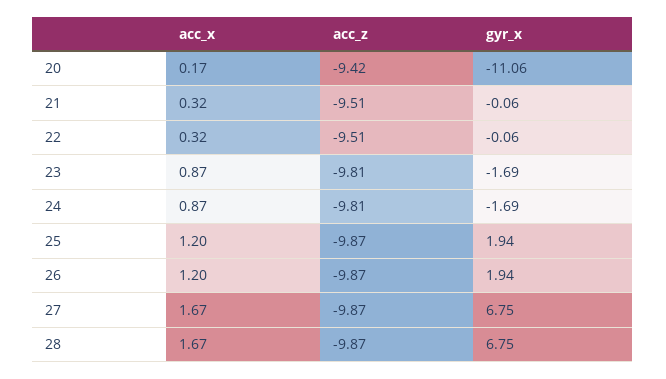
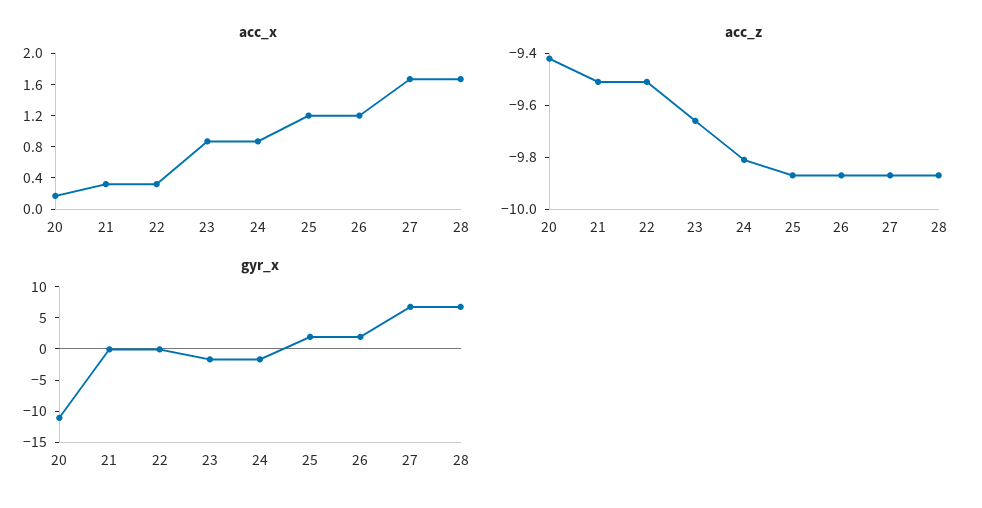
  {
    "acc_x": {
      "20": 0.17,
      "21": 0.32,
      "22": 0.32,
      "23": 0.87,
      "24": 0.87,
      "25": 1.2,
      "26": 1.2,
      "27": 1.67,
      "28": 1.67
    },
    "acc_z": {
      "20": -9.42,
      "21": -9.51,
      "22": -9.51,
-     "23": -9.81,
+     "23": -9.65,
      "24": -9.81,
      "25": -9.87,
      "26": -9.87,
      "27": -9.87,
      "28": -9.87
    },
    "gyr_x": {
      "20": -11.06,
      "21": -0.06,
      "22": -0.06,
      "23": -1.69,
      "24": -1.69,
      "25": 1.94,
      "26": 1.94,
      "27": 6.75,
      "28": 6.75
    }
  }

